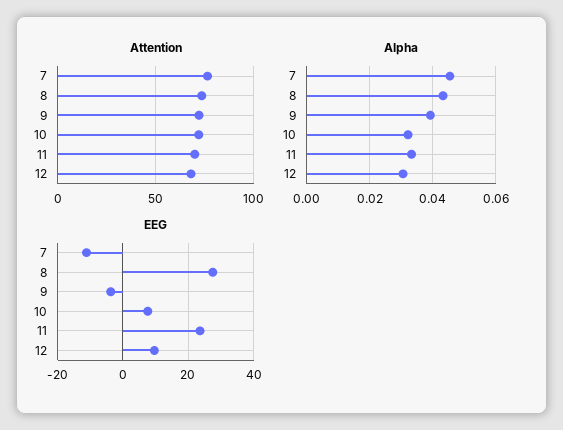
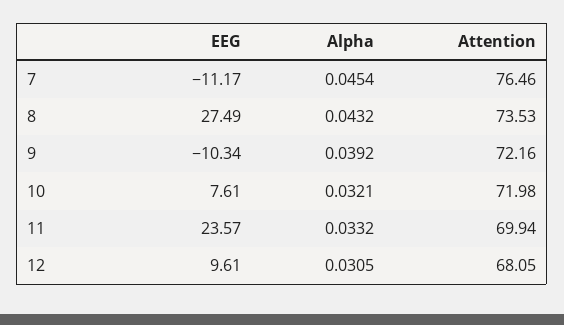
  {
    "Attention": {
      "7": 76.46,
      "8": 73.53,
      "9": 72.16,
      "10": 71.98,
      "11": 69.94,
      "12": 68.05
    },
    "Alpha": {
      "7": 0.0454,
      "8": 0.0432,
      "9": 0.0392,
      "10": 0.0321,
      "11": 0.0332,
      "12": 0.0305
    },
    "EEG": {
      "7": -11.17,
      "8": 27.49,
-     "9": -4,
+     "9": -10.34,
      "10": 7.61,
      "11": 23.57,
      "12": 9.61
    }
  }

